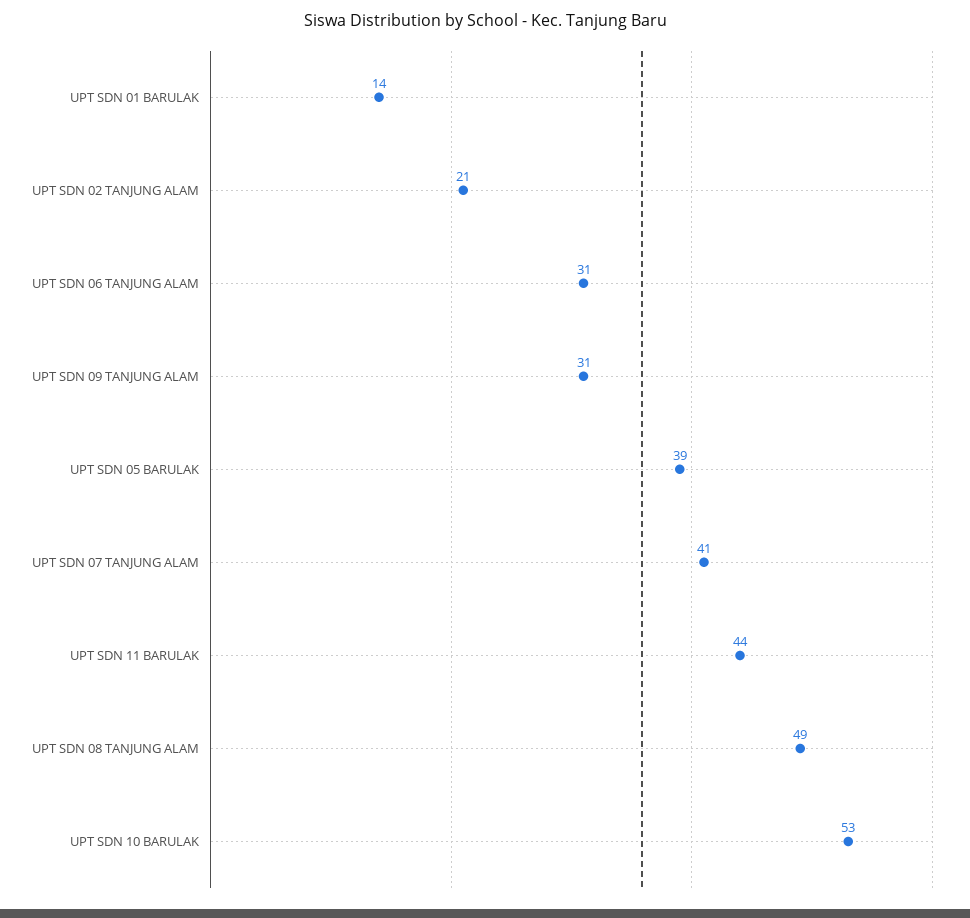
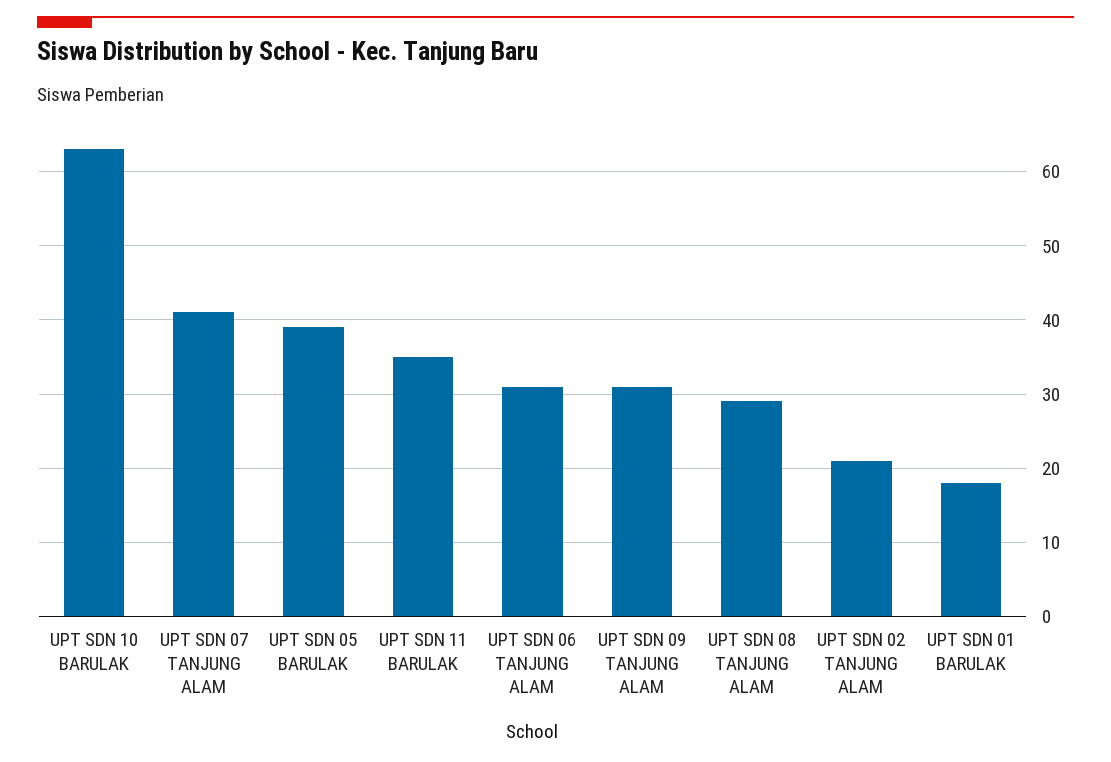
  {
-   "UPT SDN 01 BARULAK": 14,
+   "UPT SDN 01 BARULAK": 18,
    "UPT SDN 02 TANJUNG ALAM": 21,
    "UPT SDN 06 TANJUNG ALAM": 31,
    "UPT SDN 09 TANJUNG ALAM": 31,
    "UPT SDN 05 BARULAK": 39,
    "UPT SDN 07 TANJUNG ALAM": 41,
-   "UPT SDN 11 BARULAK": 44,
+   "UPT SDN 11 BARULAK": 35,
-   "UPT SDN 08 TANJUNG ALAM": 49,
+   "UPT SDN 08 TANJUNG ALAM": 29,
-   "UPT SDN 10 BARULAK": 53
+   "UPT SDN 10 BARULAK": 63
  }

